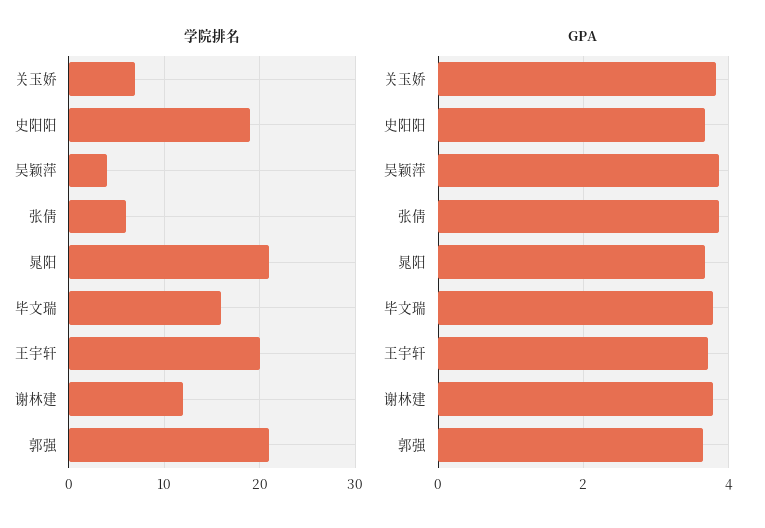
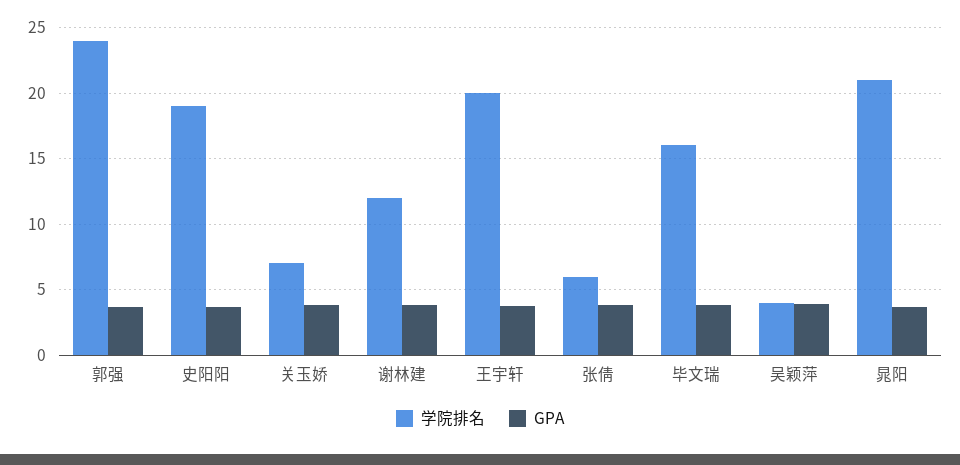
  {
    "学院排名": {
      "关玉娇": 7,
      "史阳阳": 19,
      "吴颖萍": 4,
      "张倩": 6,
      "晁阳": 21,
      "毕文瑞": 16,
      "王宇轩": 20,
      "谢林建": 12,
-     "郭强": 21
+     "郭强": 24
    },
    "GPA": {
      "关玉娇": 3.8,
      "史阳阳": 3.6,
      "吴颖萍": 3.8,
      "张倩": 3.8,
      "晁阳": 3.6,
      "毕文瑞": 3.8,
      "王宇轩": 3.8,
      "谢林建": 3.8,
      "郭强": 3.6
    }
  }

